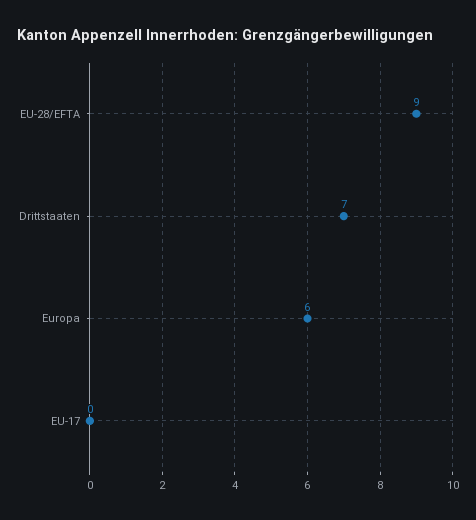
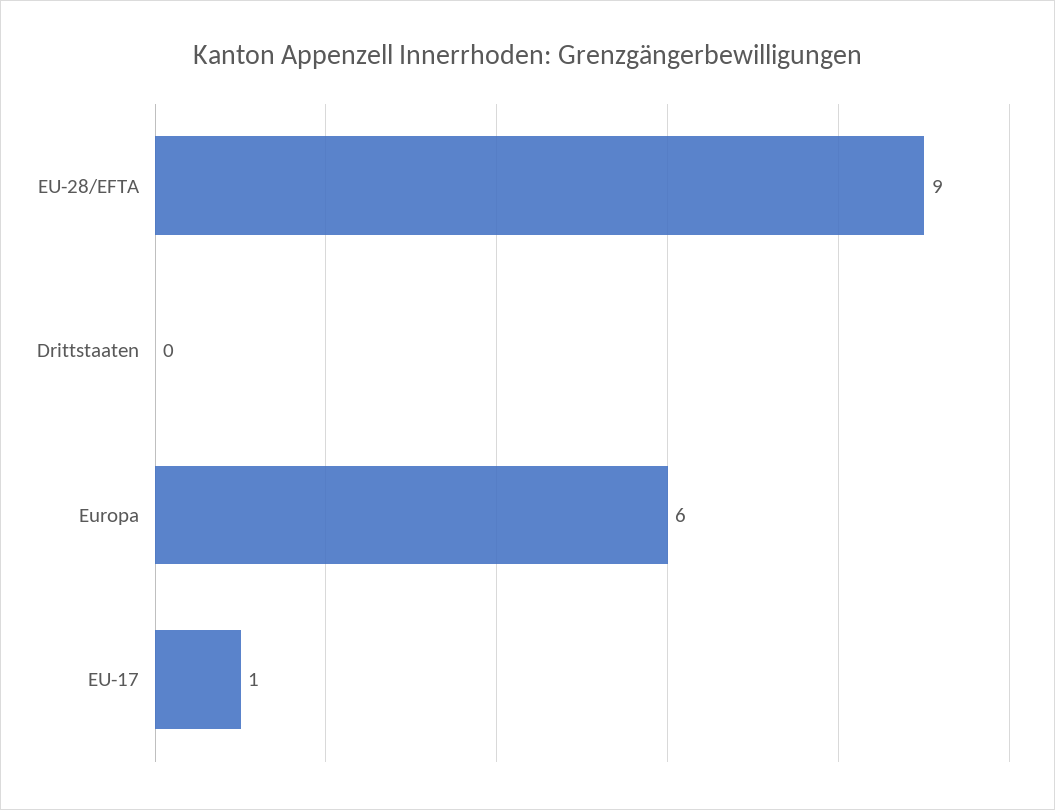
  {
    "EU-28/EFTA": 9,
-   "Drittstaaten": 7,
+   "Drittstaaten": 0,
    "Europa": 6,
-   "EU-17": 0
+   "EU-17": 1
  }

